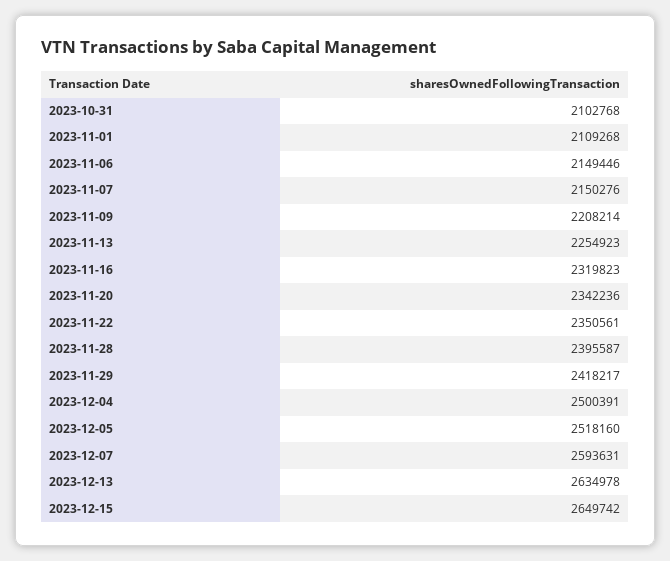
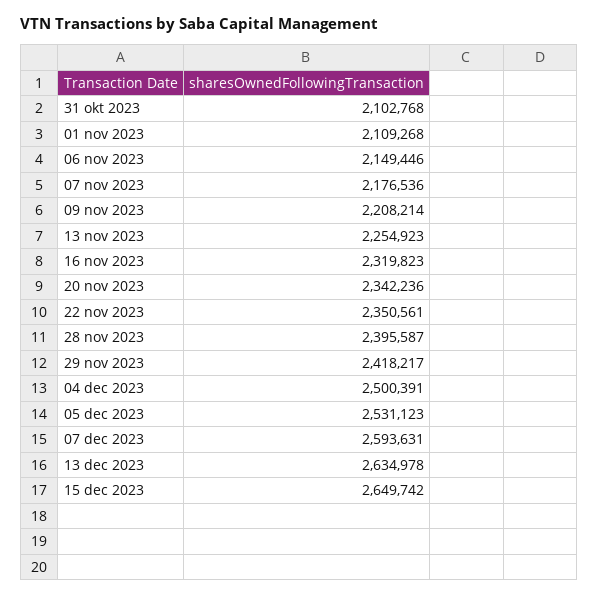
  {
    "2023-10-31": 2102768,
    "2023-11-01": 2109268,
    "2023-11-06": 2149446,
-   "2023-11-07": 2150276,
+   "2023-11-07": 2176536,
    "2023-11-09": 2208214,
    "2023-11-13": 2254923,
    "2023-11-16": 2319823,
    "2023-11-20": 2342236,
    "2023-11-22": 2350561,
    "2023-11-28": 2395587,
    "2023-11-29": 2418217,
    "2023-12-04": 2500391,
-   "2023-12-05": 2518160,
+   "2023-12-05": 2531123,
    "2023-12-07": 2593631,
    "2023-12-13": 2634978,
    "2023-12-15": 2649742
  }

